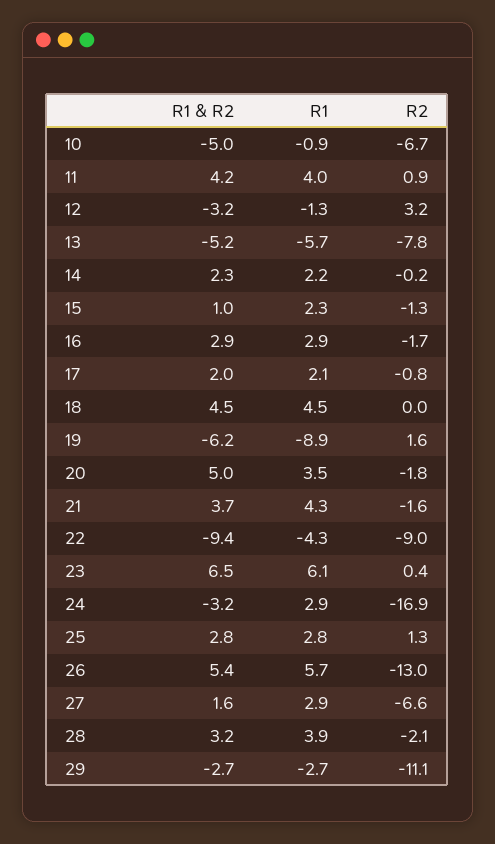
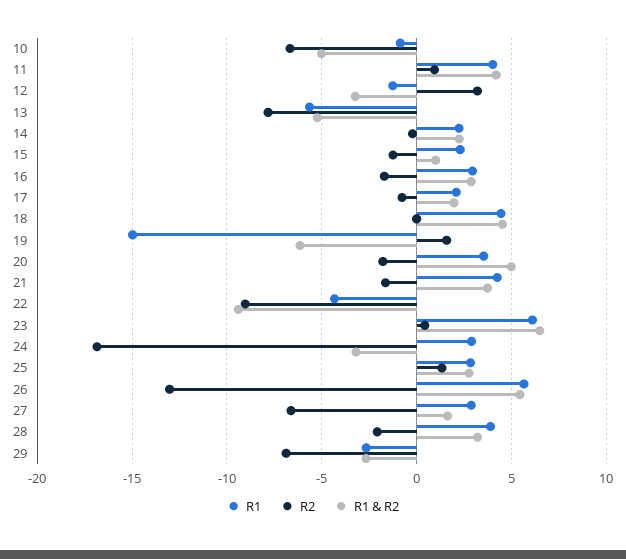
  {
    "R1 & R2": {
      "10": -5,
      "11": 4.2,
      "12": -3.2,
      "13": -5.2,
      "14": 2.3,
      "15": 1,
      "16": 2.9,
      "17": 2,
      "18": 4.5,
      "19": -6.2,
      "20": 5,
      "21": 3.7,
      "22": -9.4,
      "23": 6.5,
      "24": -3.2,
      "25": 2.8,
      "26": 5.4,
      "27": 1.6,
      "28": 3.2,
      "29": -2.7
    },
    "R1": {
      "10": -0.9,
      "11": 4,
      "12": -1.3,
      "13": -5.7,
      "14": 2.2,
      "15": 2.3,
      "16": 2.9,
      "17": 2.1,
      "18": 4.5,
-     "19": -8.9,
+     "19": -15,
      "20": 3.5,
      "21": 4.3,
      "22": -4.3,
      "23": 6.1,
      "24": 2.9,
      "25": 2.8,
      "26": 5.7,
      "27": 2.9,
      "28": 3.9,
      "29": -2.7
    },
    "R2": {
      "10": -6.7,
      "11": 0.9,
      "12": 3.2,
      "13": -7.8,
      "14": -0.2,
      "15": -1.3,
      "16": -1.7,
      "17": -0.8,
      "18": 0,
      "19": 1.6,
      "20": -1.8,
      "21": -1.6,
      "22": -9,
      "23": 0.4,
      "24": -16.9,
      "25": 1.3,
      "26": -13,
      "27": -6.6,
      "28": -2.1,
-     "29": -11.1
+     "29": -7
    }
  }

